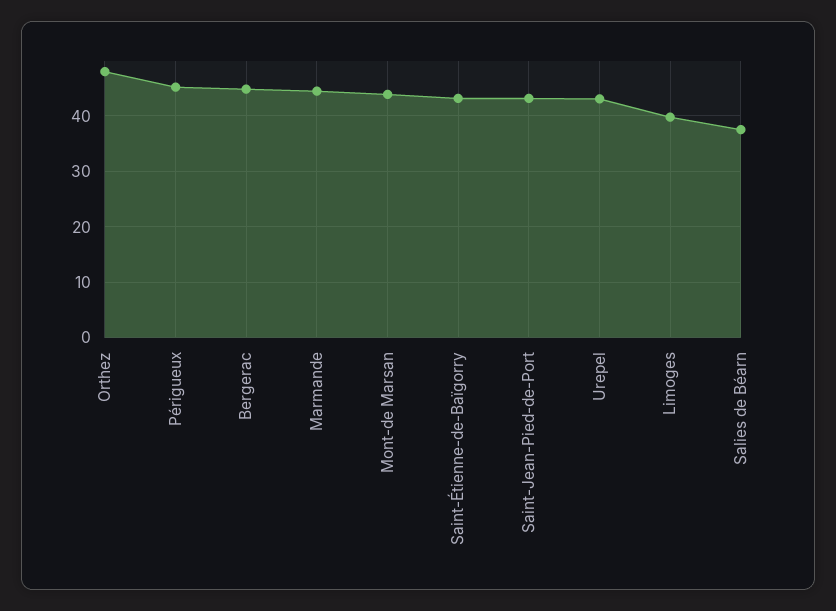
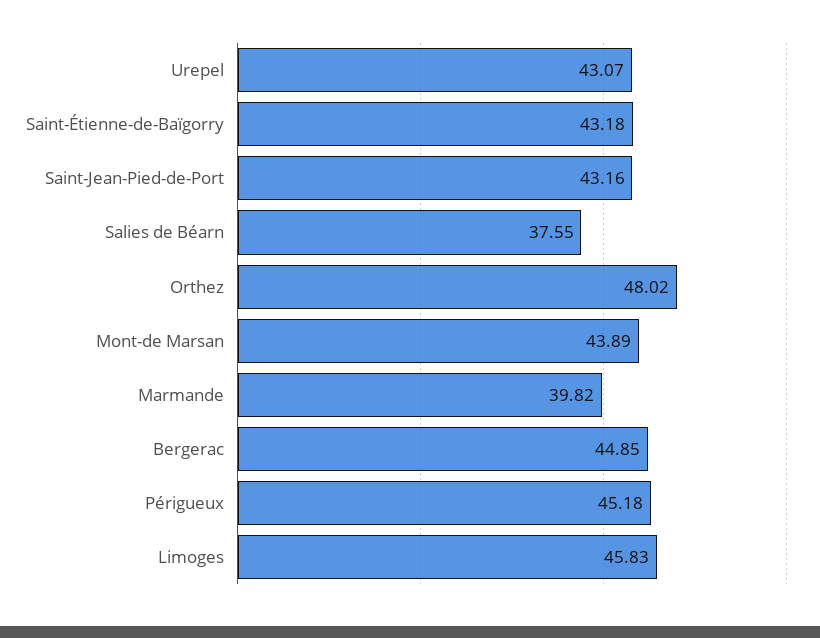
  {
    "Orthez": 48.02,
    "Périgueux": 45.18,
    "Bergerac": 44.85,
-   "Marmande": 44,
+   "Marmande": 39.82,
    "Mont-de Marsan": 43.89,
    "Saint-Étienne-de-Baïgorry": 43.18,
    "Saint-Jean-Pied-de-Port": 43.16,
    "Urepel": 43.07,
-   "Limoges": 40,
+   "Limoges": 45.83,
    "Salies de Béarn": 37.55
  }

